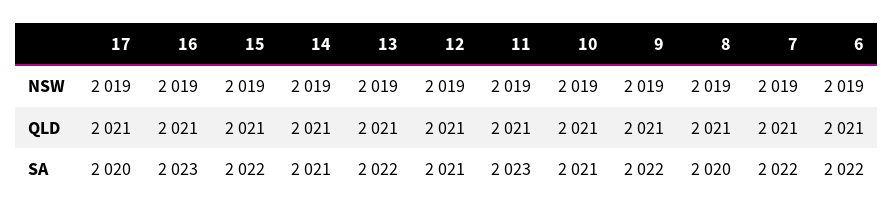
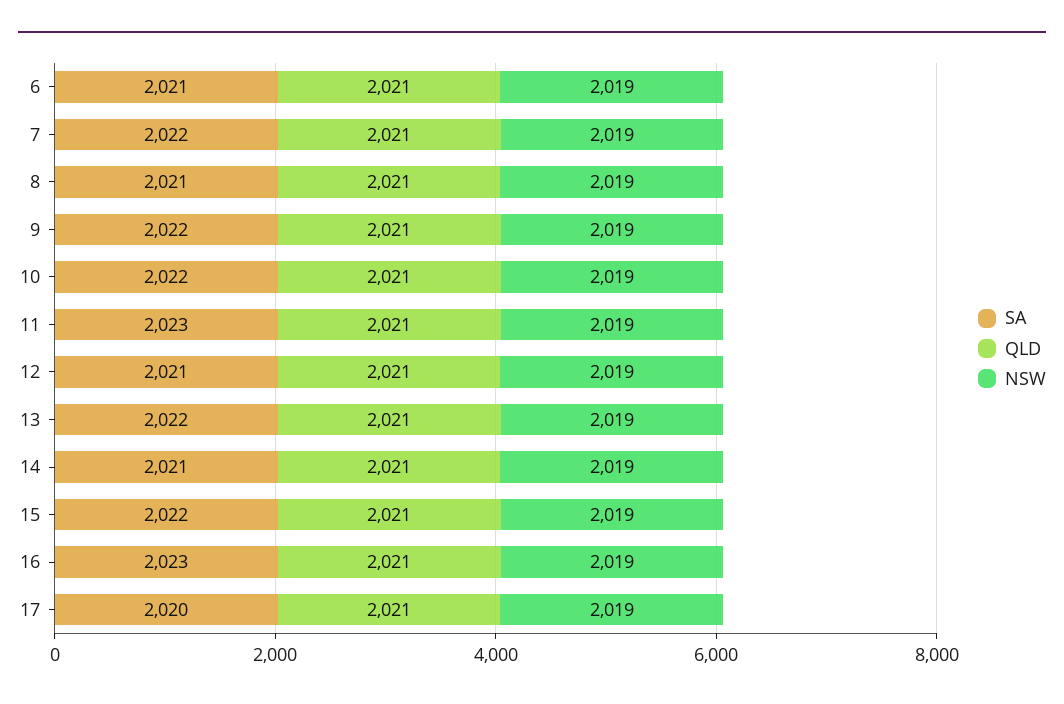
  {
    "NSW": {
      "17": 2019,
      "16": 2019,
      "15": 2019,
      "14": 2019,
      "13": 2019,
      "12": 2019,
      "11": 2019,
      "10": 2019,
      "9": 2019,
      "8": 2019,
      "7": 2019,
      "6": 2019
    },
    "QLD": {
      "17": 2021,
      "16": 2021,
      "15": 2021,
      "14": 2021,
      "13": 2021,
      "12": 2021,
      "11": 2021,
      "10": 2021,
      "9": 2021,
      "8": 2021,
      "7": 2021,
      "6": 2021
    },
    "SA": {
      "17": 2020,
      "16": 2023,
      "15": 2022,
      "14": 2021,
      "13": 2022,
      "12": 2021,
      "11": 2023,
-     "10": 2021,
+     "10": 2022,
      "9": 2022,
-     "8": 2020,
+     "8": 2021,
      "7": 2022,
-     "6": 2022
+     "6": 2021
    }
  }

